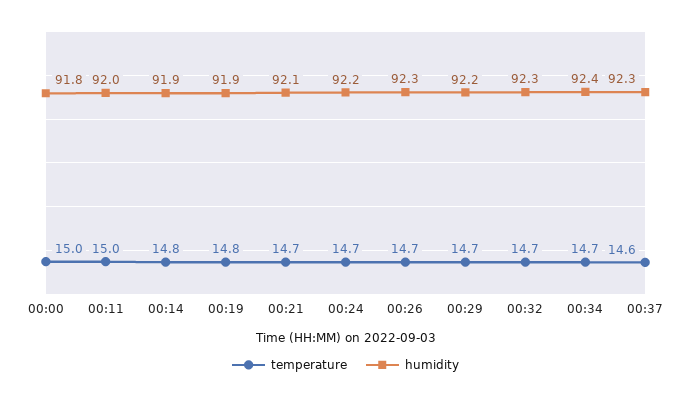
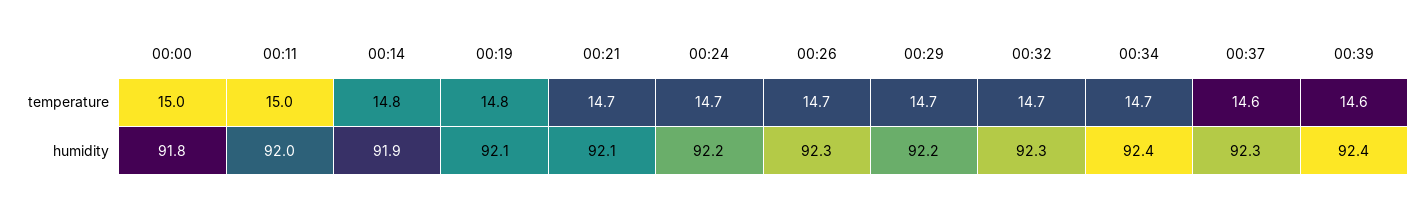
  {
    "temperature": {
      "00:00": 15,
      "00:11": 15,
      "00:14": 14.8,
      "00:19": 14.8,
      "00:21": 14.7,
      "00:24": 14.7,
      "00:26": 14.7,
      "00:29": 14.7,
      "00:32": 14.7,
      "00:34": 14.7,
-     "00:37": 14.6
+     "00:37": 14.6,
+     "00:39": 14.6
    },
    "humidity": {
      "00:00": 91.8,
      "00:11": 92,
      "00:14": 91.9,
-     "00:19": 91.9,
+     "00:19": 92.1,
      "00:21": 92.1,
      "00:24": 92.2,
      "00:26": 92.3,
      "00:29": 92.2,
      "00:32": 92.3,
      "00:34": 92.4,
-     "00:37": 92.3
+     "00:37": 92.3,
+     "00:39": 92.4
    }
  }

